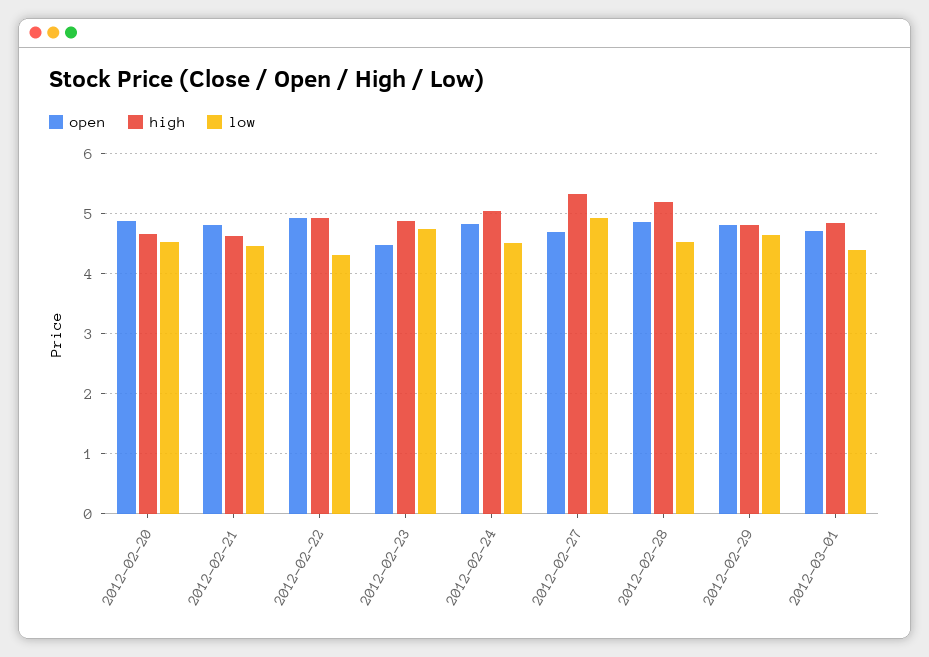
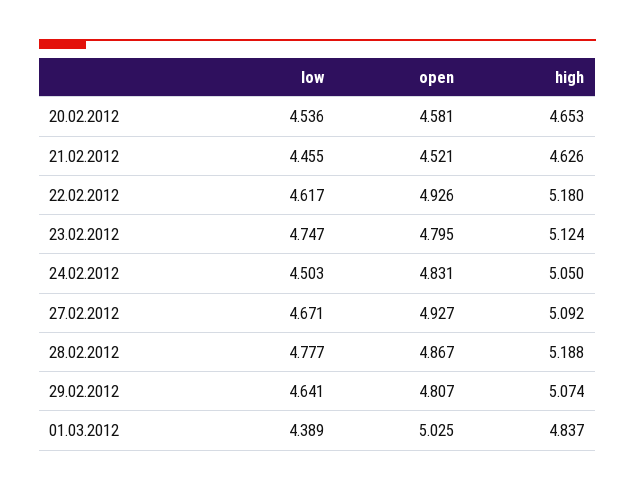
  {
    "open": {
-     "2012-02-20": 4.9,
+     "2012-02-20": 4.581,
-     "2012-02-21": 4.8,
+     "2012-02-21": 4.521,
      "2012-02-22": 4.926,
-     "2012-02-23": 4.5,
+     "2012-02-23": 4.795,
      "2012-02-24": 4.831,
-     "2012-02-27": 4.7,
+     "2012-02-27": 4.927,
      "2012-02-28": 4.867,
      "2012-02-29": 4.807,
-     "2012-03-01": 4.7
+     "2012-03-01": 5.025
    },
    "high": {
      "2012-02-20": 4.653,
      "2012-02-21": 4.626,
-     "2012-02-22": 4.9,
+     "2012-02-22": 5.18,
-     "2012-02-23": 4.9,
+     "2012-02-23": 5.124,
      "2012-02-24": 5.05,
-     "2012-02-27": 5.3,
+     "2012-02-27": 5.092,
      "2012-02-28": 5.188,
-     "2012-02-29": 4.8,
+     "2012-02-29": 5.074,
      "2012-03-01": 4.837
    },
    "low": {
      "2012-02-20": 4.536,
      "2012-02-21": 4.455,
-     "2012-02-22": 4.3,
+     "2012-02-22": 4.617,
      "2012-02-23": 4.747,
      "2012-02-24": 4.503,
-     "2012-02-27": 4.9,
+     "2012-02-27": 4.671,
-     "2012-02-28": 4.5,
+     "2012-02-28": 4.777,
      "2012-02-29": 4.641,
      "2012-03-01": 4.389
    }
  }

